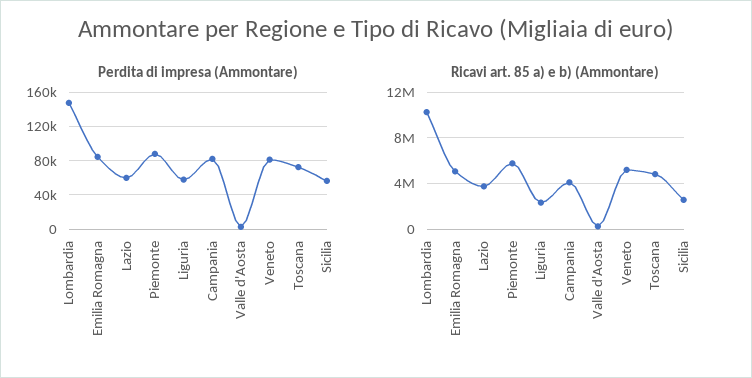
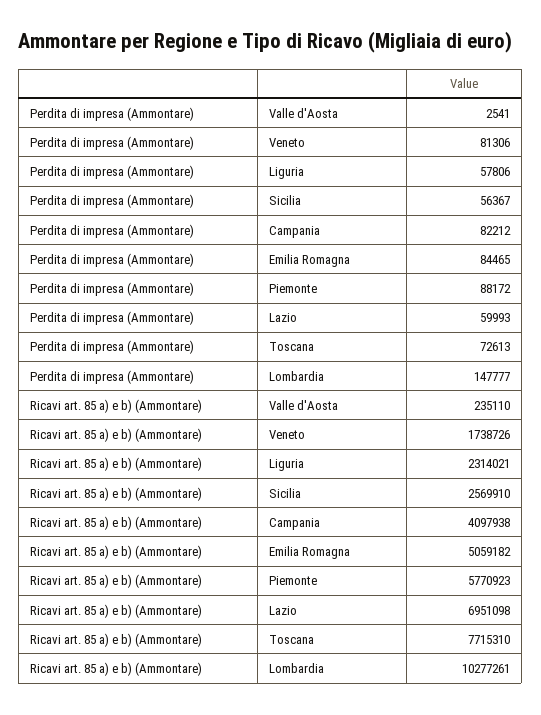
  {
    "Perdita di impresa (Ammontare)": {
      "Lombardia": 147777,
      "Emilia Romagna": 84465,
      "Lazio": 59993,
      "Piemonte": 88172,
      "Liguria": 57806,
      "Campania": 82212,
      "Valle d'Aosta": 2541,
      "Veneto": 81306,
      "Toscana": 72613,
      "Sicilia": 56367
    },
    "Ricavi art. 85 a) e b) (Ammontare)": {
      "Lombardia": 10277261,
      "Emilia Romagna": 5059182,
-     "Lazio": 4000000,
+     "Lazio": 6951098,
      "Piemonte": 5770923,
      "Liguria": 2314021,
      "Campania": 4097938,
      "Valle d'Aosta": 235110,
-     "Veneto": 5000000,
+     "Veneto": 1738726,
-     "Toscana": 5000000,
+     "Toscana": 7715310,
      "Sicilia": 2569910
    }
  }

